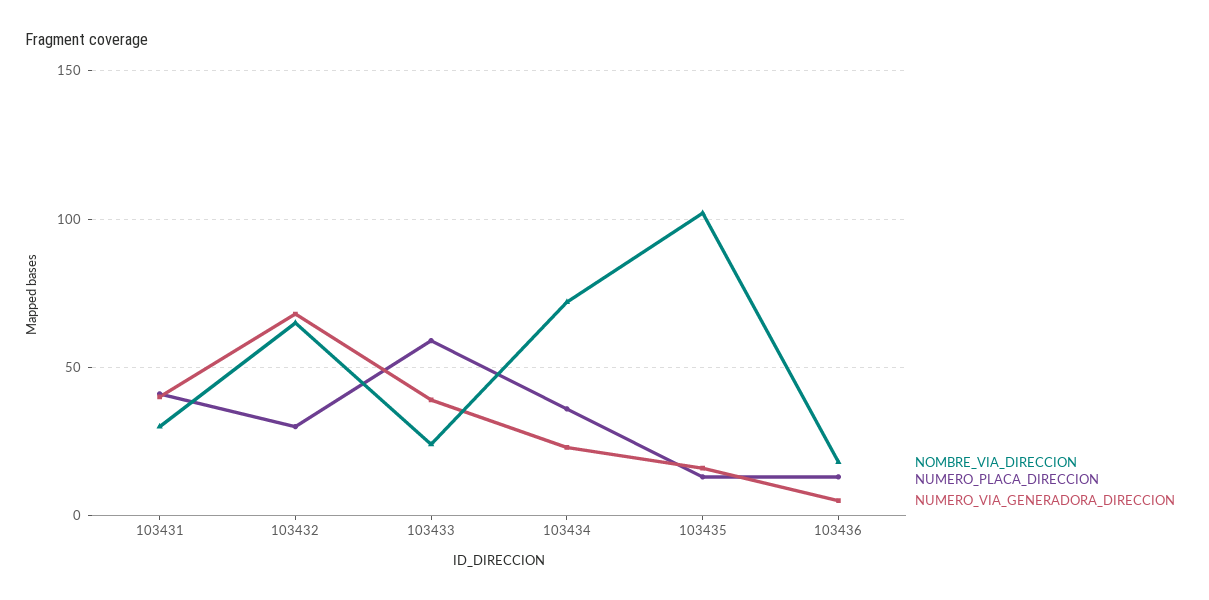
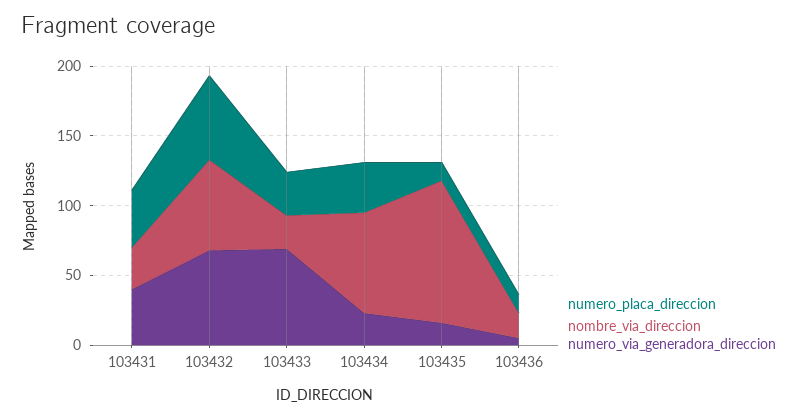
  {
    "NOMBRE_VIA_DIRECCION": {
      "103431": 30,
      "103432": 65,
      "103433": 25,
      "103434": 70,
      "103435": 100,
      "103436": 20
    },
    "NUMERO_PLACA_DIRECCION": {
      "103431": 40,
-     "103432": 30,
+     "103432": 60,
-     "103433": 60,
+     "103433": 30,
      "103434": 35,
      "103435": 15,
      "103436": 15
    },
    "NUMERO_VIA_GENERADORA_DIRECCION": {
      "103431": 40,
      "103432": 70,
-     "103433": 40,
+     "103433": 70,
      "103434": 25,
      "103435": 15,
      "103436": 5
    }
  }

